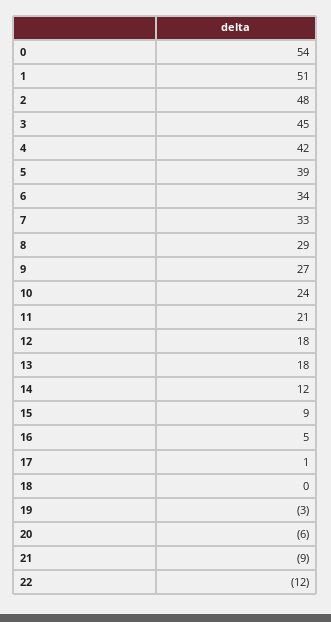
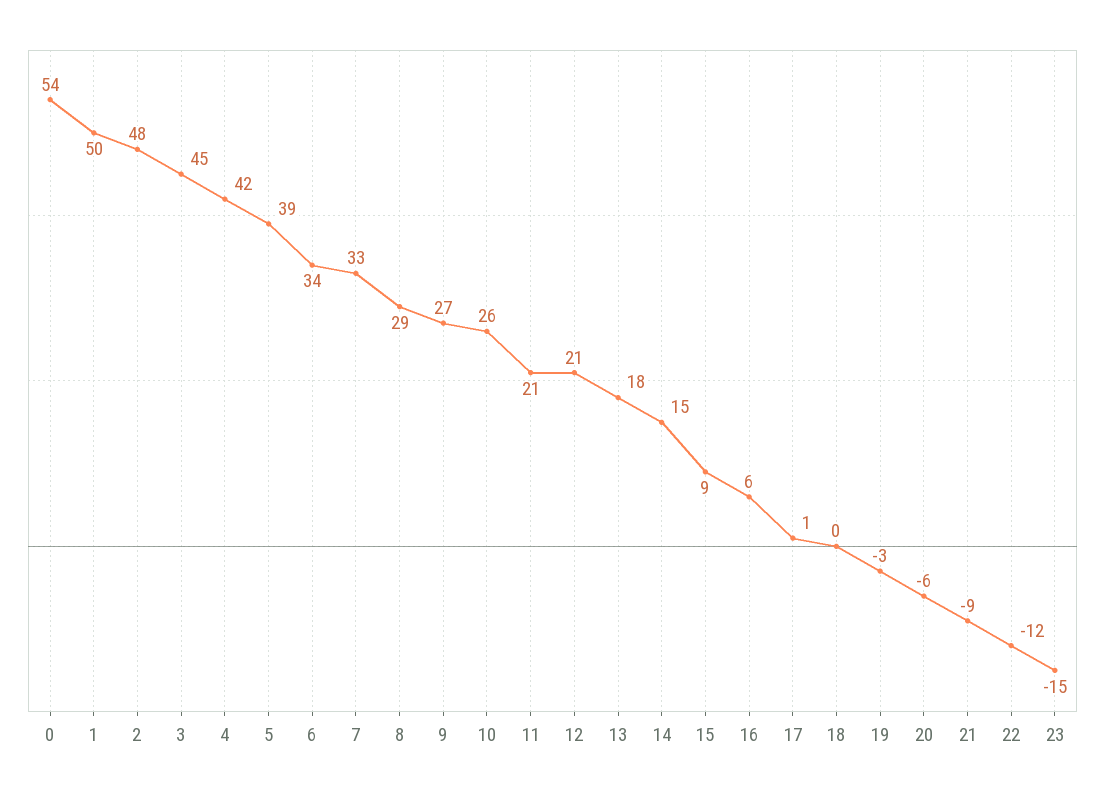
  {
    "0": 54,
-   "1": 51,
+   "1": 50,
    "2": 48,
    "3": 45,
    "4": 42,
    "5": 39,
    "6": 34,
    "7": 33,
    "8": 29,
    "9": 27,
-   "10": 24,
+   "10": 26,
    "11": 21,
-   "12": 18,
+   "12": 21,
    "13": 18,
-   "14": 12,
+   "14": 15,
    "15": 9,
-   "16": 5,
+   "16": 6,
    "17": 1,
    "18": 0,
    "19": -3,
    "20": -6,
    "21": -9,
-   "22": -12
+   "22": -12,
+   "23": -15
  }

